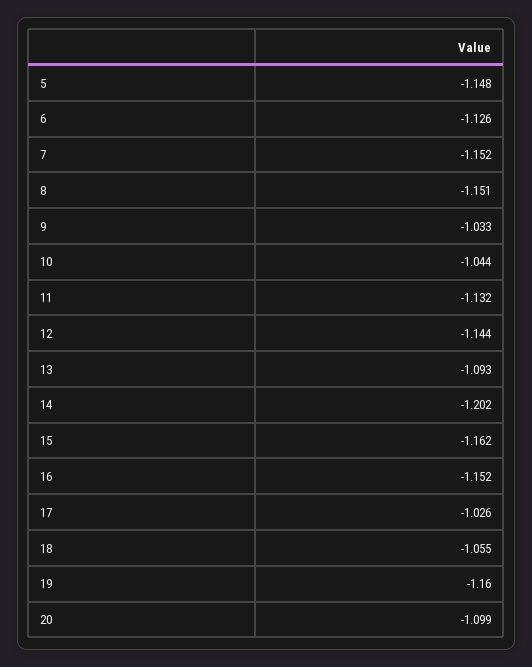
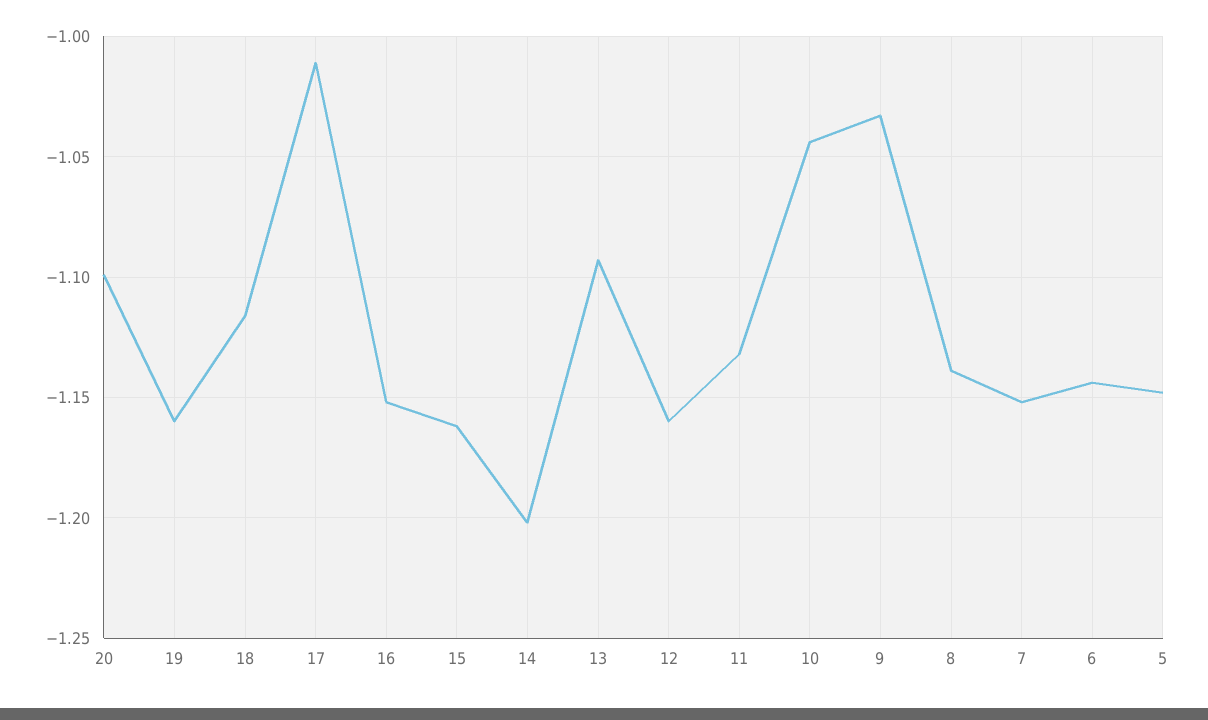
  {
    "5": -1.148,
-   "6": -1.126,
+   "6": -1.145,
    "7": -1.152,
-   "8": -1.151,
+   "8": -1.14,
    "9": -1.033,
    "10": -1.044,
    "11": -1.132,
-   "12": -1.144,
+   "12": -1.16,
    "13": -1.093,
    "14": -1.202,
    "15": -1.162,
    "16": -1.152,
-   "17": -1.026,
+   "17": -1.01,
-   "18": -1.055,
+   "18": -1.115,
    "19": -1.16,
    "20": -1.099
  }

